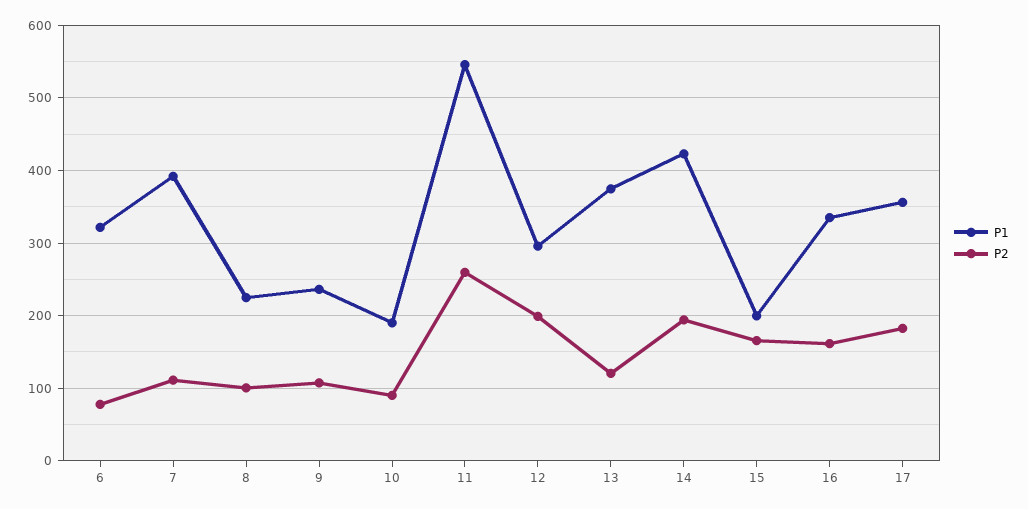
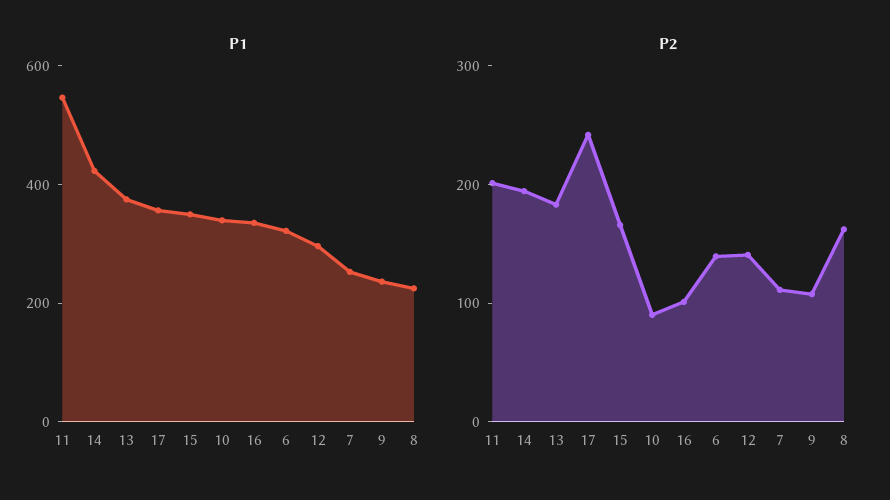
  {
    "P1": {
      "6": 320,
-     "7": 390,
+     "7": 250,
      "8": 220,
      "9": 240,
-     "10": 190,
+     "10": 350,
      "11": 550,
      "12": 300,
      "13": 370,
      "14": 420,
-     "15": 200,
+     "15": 350,
      "16": 340,
      "17": 360
    },
    "P2": {
-     "6": 80,
+     "6": 140,
      "7": 110,
-     "8": 100,
+     "8": 160,
      "9": 110,
      "10": 90,
-     "11": 260,
+     "11": 200,
-     "12": 200,
+     "12": 140,
-     "13": 120,
+     "13": 180,
      "14": 190,
      "15": 170,
-     "16": 160,
+     "16": 100,
-     "17": 180
+     "17": 240
    }
  }

